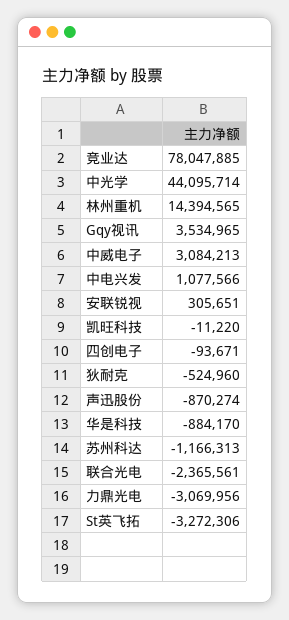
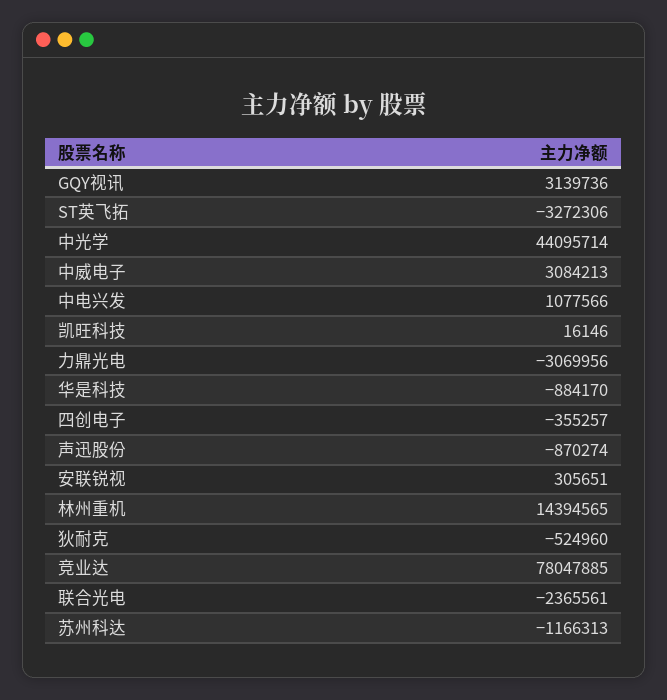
  {
    "竞业达": 78047885,
    "中光学": 44095714,
    "林州重机": 14394565,
-   "Gqy视讯": 3534965,
+   "Gqy视讯": 3139736,
    "中威电子": 3084213,
    "中电兴发": 1077566,
    "安联锐视": 305651,
-   "凯旺科技": -11220,
+   "凯旺科技": 16146,
-   "四创电子": -93671,
+   "四创电子": -355257,
    "狄耐克": -524960,
    "声迅股份": -870274,
    "华是科技": -884170,
    "苏州科达": -1166313,
    "联合光电": -2365561,
    "力鼎光电": -3069956,
    "St英飞拓": -3272306
  }

